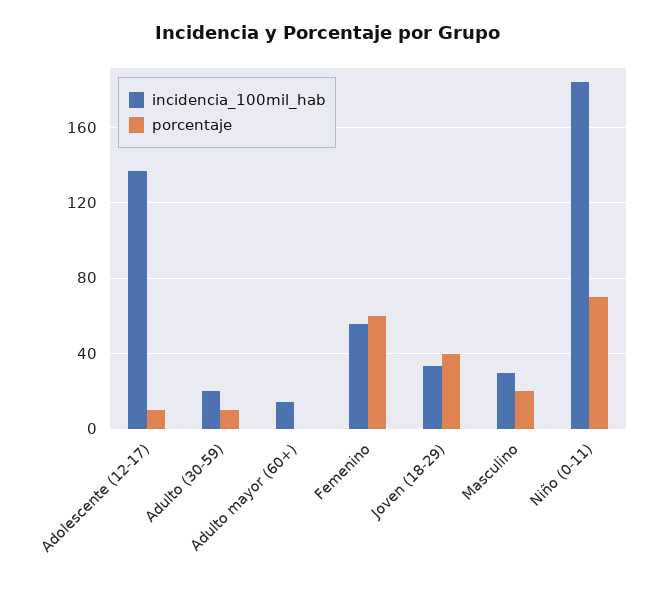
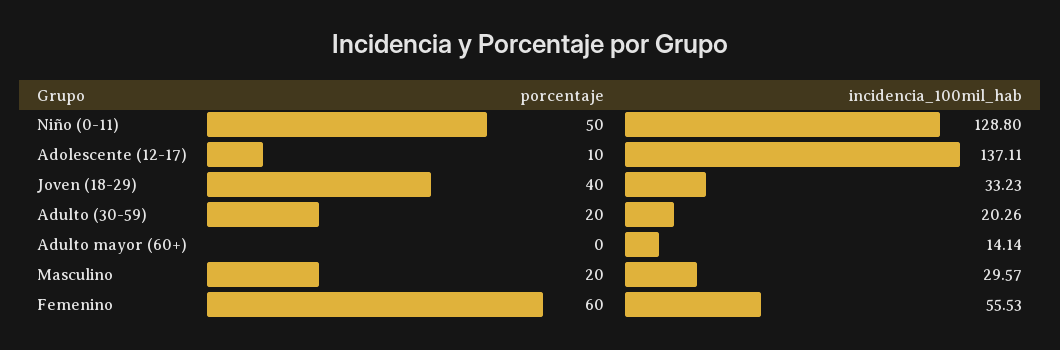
  {
    "incidencia_100mil_hab": {
      "Adolescente (12-17)": 137.11,
      "Adulto (30-59)": 20.26,
      "Adulto mayor (60+)": 14.14,
      "Femenino": 55.53,
      "Joven (18-29)": 33.23,
      "Masculino": 29.57,
-     "Niño (0-11)": 185
+     "Niño (0-11)": 128.8
    },
    "porcentaje": {
      "Adolescente (12-17)": 10,
-     "Adulto (30-59)": 10,
+     "Adulto (30-59)": 20,
      "Adulto mayor (60+)": 0,
      "Femenino": 60,
      "Joven (18-29)": 40,
      "Masculino": 20,
-     "Niño (0-11)": 70
+     "Niño (0-11)": 50
    }
  }

